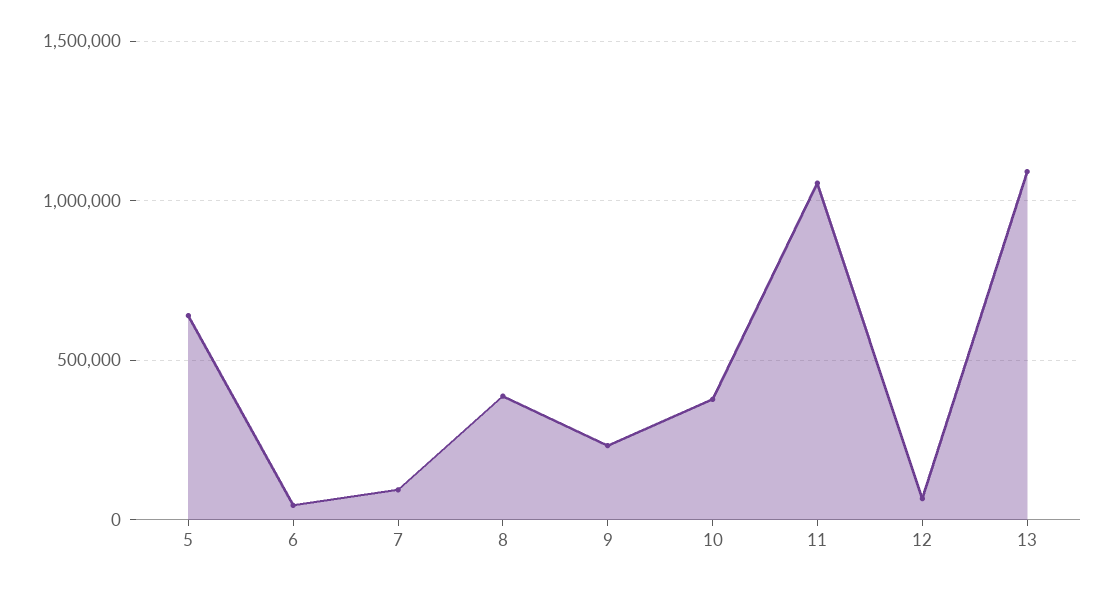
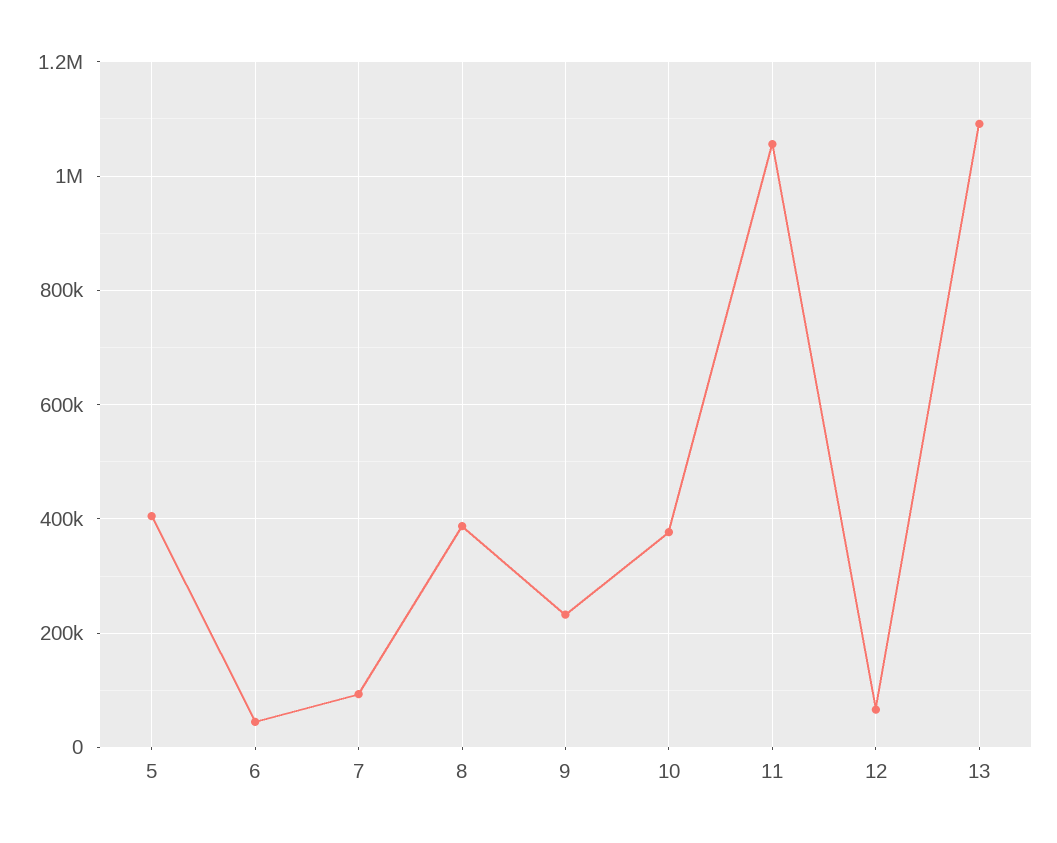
  {
-   "5": 650000,
+   "5": 400000,
    "6": 40000,
    "7": 100000,
    "8": 380000,
    "9": 240000,
    "10": 380000,
    "11": 1060000,
    "12": 60000,
    "13": 1100000
  }

